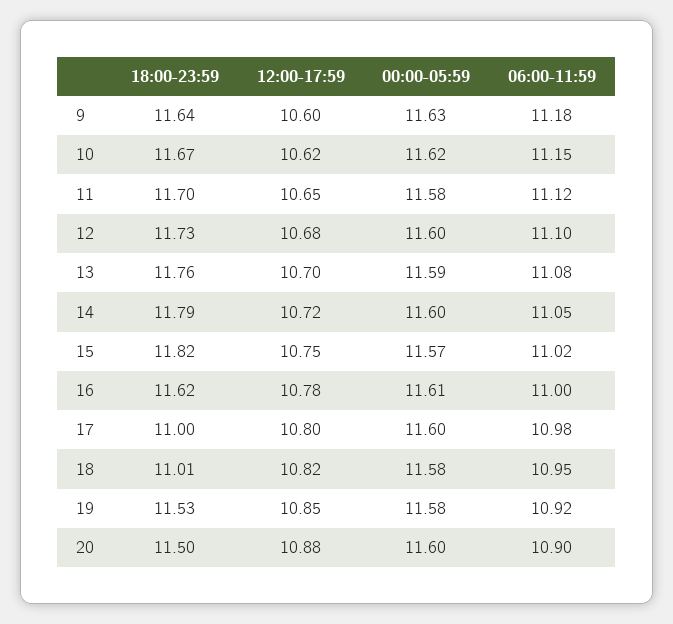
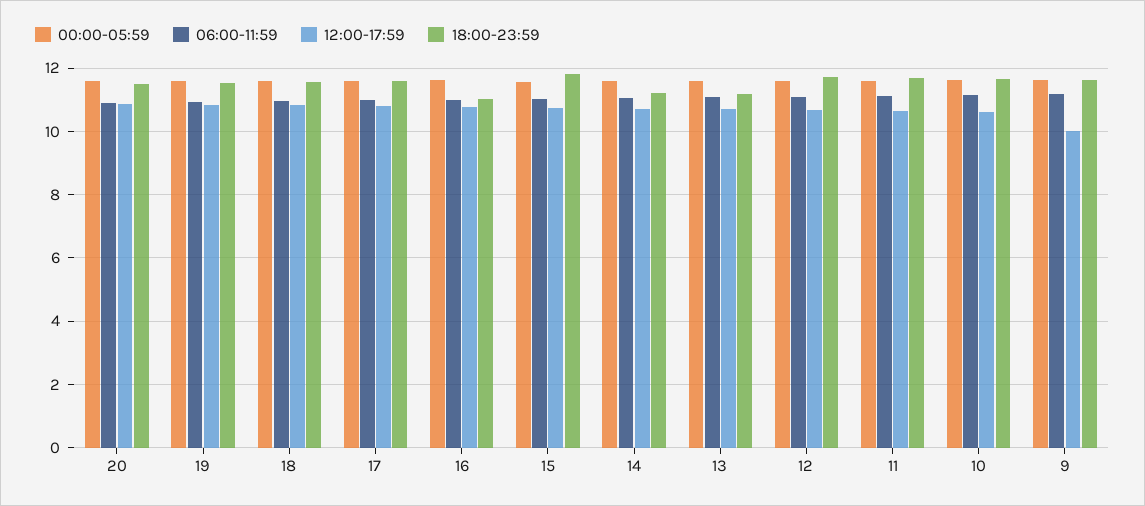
  {
    "18:00-23:59": {
      "9": 11.64,
      "10": 11.67,
      "11": 11.7,
      "12": 11.73,
-     "13": 11.76,
+     "13": 11.2,
-     "14": 11.79,
+     "14": 11.2,
      "15": 11.82,
-     "16": 11.62,
+     "16": 11,
-     "17": 11,
+     "17": 11.6,
-     "18": 11.01,
+     "18": 11.6,
      "19": 11.53,
      "20": 11.5
    },
    "12:00-17:59": {
-     "9": 10.6,
+     "9": 10,
      "10": 10.62,
      "11": 10.65,
      "12": 10.68,
      "13": 10.7,
      "14": 10.72,
      "15": 10.75,
      "16": 10.78,
      "17": 10.8,
      "18": 10.82,
      "19": 10.85,
      "20": 10.88
    },
    "00:00-05:59": {
      "9": 11.63,
      "10": 11.62,
      "11": 11.58,
      "12": 11.6,
      "13": 11.59,
      "14": 11.6,
      "15": 11.57,
      "16": 11.61,
      "17": 11.6,
      "18": 11.58,
      "19": 11.58,
      "20": 11.6
    },
    "06:00-11:59": {
      "9": 11.18,
      "10": 11.15,
      "11": 11.12,
      "12": 11.1,
      "13": 11.08,
      "14": 11.05,
      "15": 11.02,
      "16": 11,
      "17": 10.98,
      "18": 10.95,
      "19": 10.92,
      "20": 10.9
    }
  }

